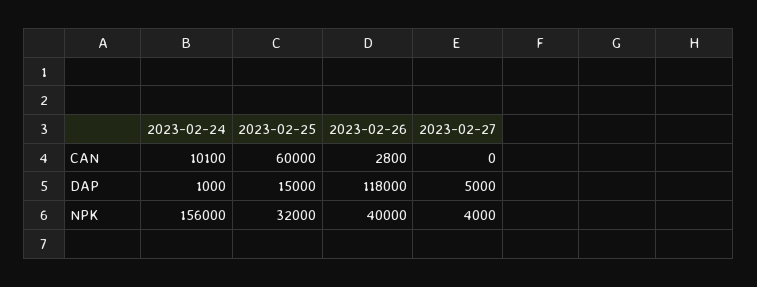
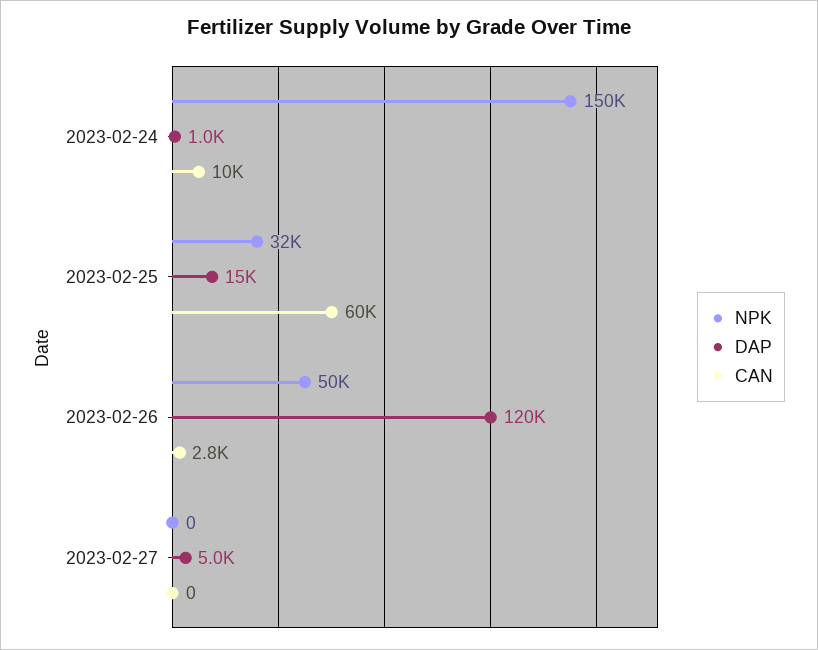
  {
    "CAN": {
      "2023-02-24": 10100,
      "2023-02-25": 60000,
      "2023-02-26": 2800,
      "2023-02-27": 0
    },
    "DAP": {
      "2023-02-24": 1000,
      "2023-02-25": 15000,
-     "2023-02-26": 118000,
+     "2023-02-26": 120000,
      "2023-02-27": 5000
    },
    "NPK": {
-     "2023-02-24": 156000,
+     "2023-02-24": 150000,
      "2023-02-25": 32000,
-     "2023-02-26": 40000,
+     "2023-02-26": 50000,
-     "2023-02-27": 4000
+     "2023-02-27": 0
    }
  }

